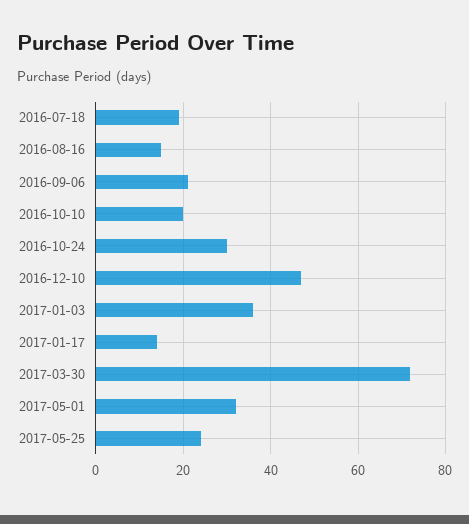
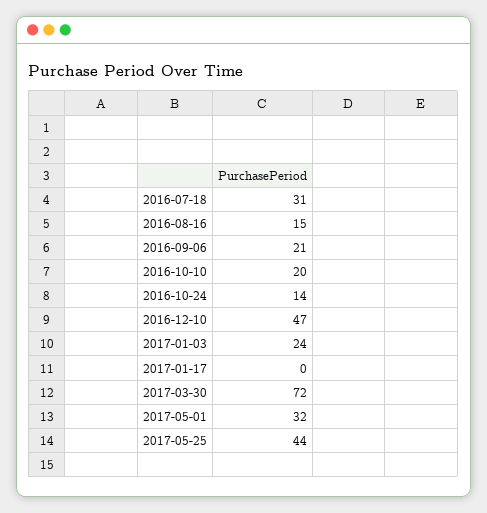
  {
-   "2016-07-18": 20,
+   "2016-07-18": 31,
    "2016-08-16": 15,
    "2016-09-06": 21,
    "2016-10-10": 20,
-   "2016-10-24": 30,
+   "2016-10-24": 14,
    "2016-12-10": 47,
-   "2017-01-03": 35,
+   "2017-01-03": 24,
-   "2017-01-17": 15,
+   "2017-01-17": 0,
    "2017-03-30": 72,
    "2017-05-01": 32,
-   "2017-05-25": 25
+   "2017-05-25": 44
  }

